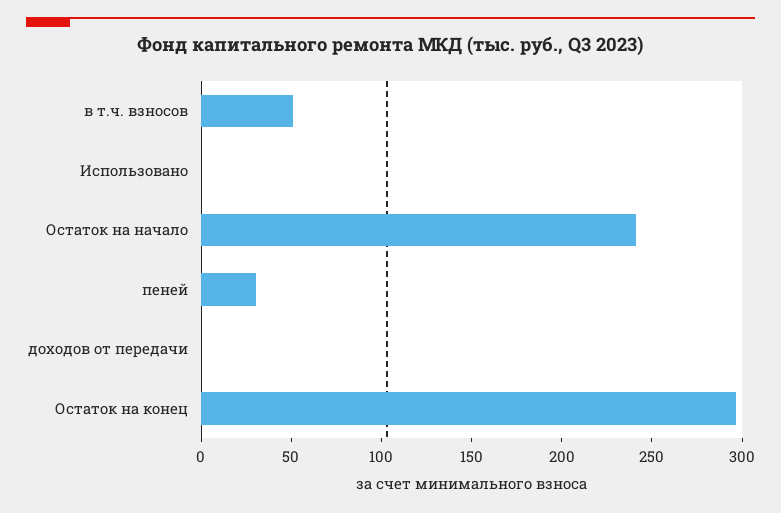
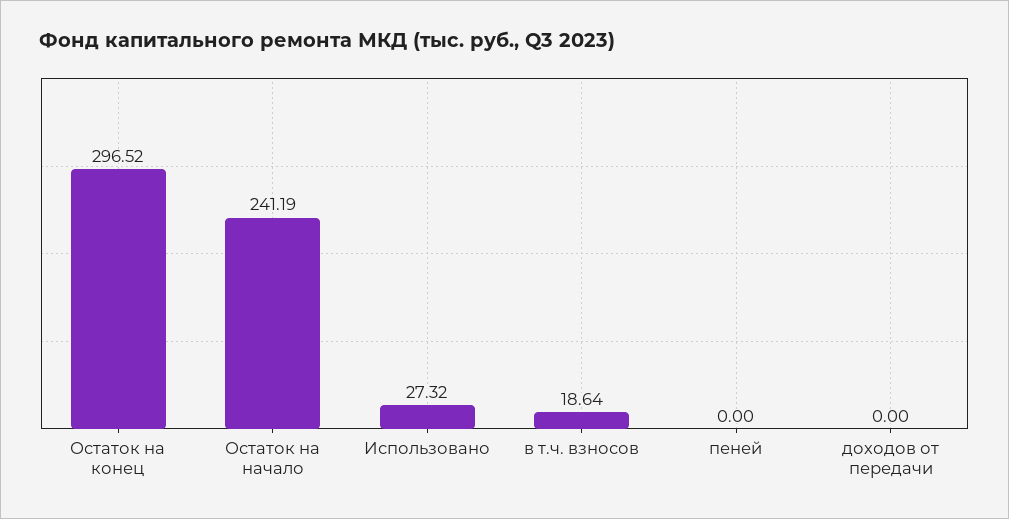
  {
-   "в т.ч. взносов": 50,
+   "в т.ч. взносов": 18.64,
-   "Использовано": 0,
+   "Использовано": 27.32,
    "Остаток на начало": 241.19,
-   "пеней": 30,
+   "пеней": 0,
    "доходов от передачи": 0,
    "Остаток на конец": 296.52
  }

